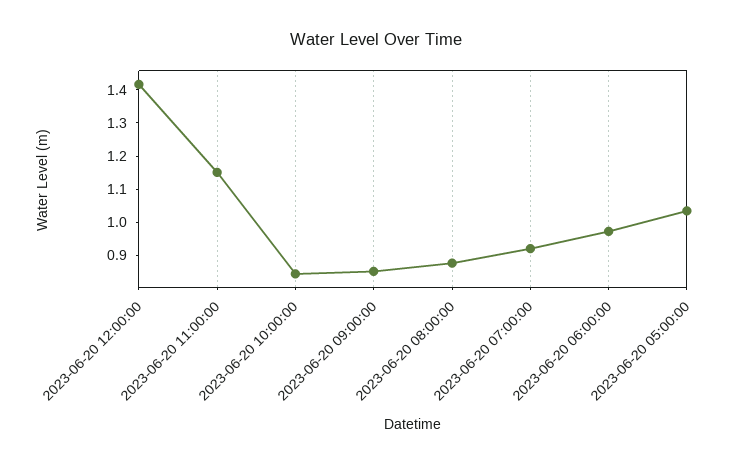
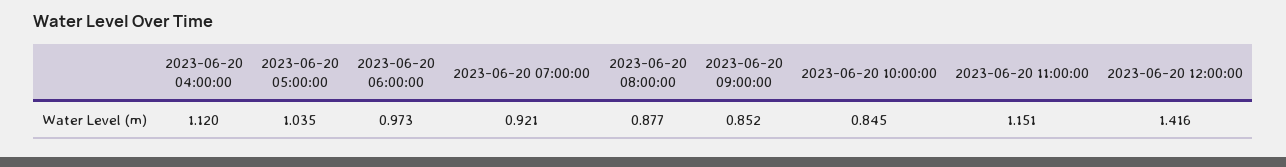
  {
    "2023-06-20 12:00:00": 1.416,
    "2023-06-20 11:00:00": 1.151,
    "2023-06-20 10:00:00": 0.845,
    "2023-06-20 09:00:00": 0.852,
    "2023-06-20 08:00:00": 0.877,
    "2023-06-20 07:00:00": 0.921,
    "2023-06-20 06:00:00": 0.973,
-   "2023-06-20 05:00:00": 1.035
+   "2023-06-20 05:00:00": 1.035,
+   "2023-06-20 04:00:00": 1.12
  }

